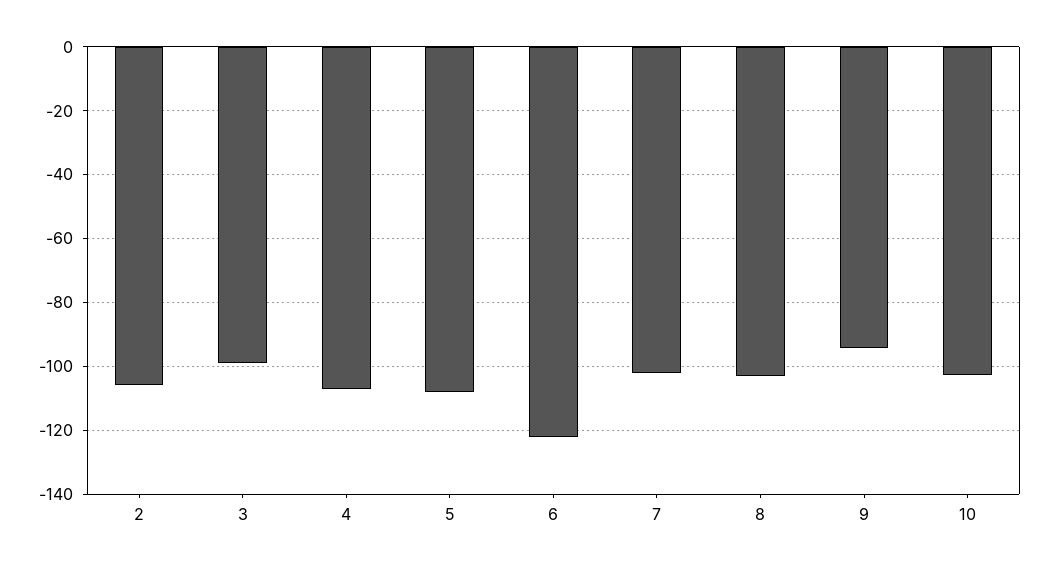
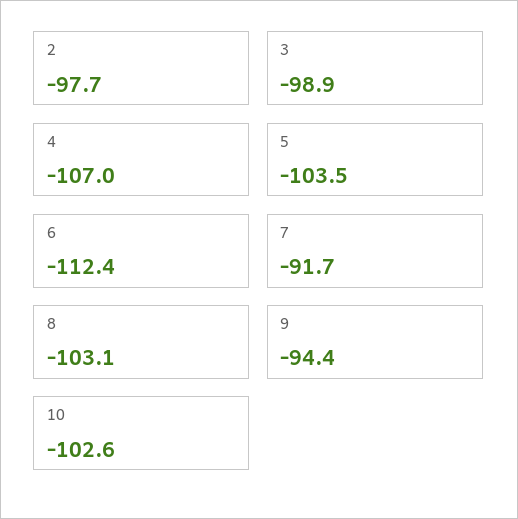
  {
-   "2": -106,
+   "2": -97.7,
    "3": -98.9,
    "4": -107,
-   "5": -108,
+   "5": -103.5,
-   "6": -122,
+   "6": -112.4,
-   "7": -102,
+   "7": -91.7,
    "8": -103.1,
    "9": -94.4,
    "10": -102.6
  }

